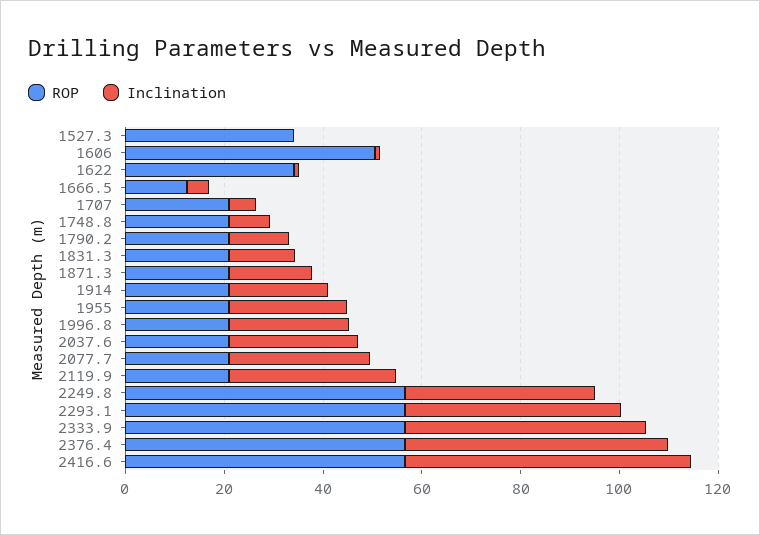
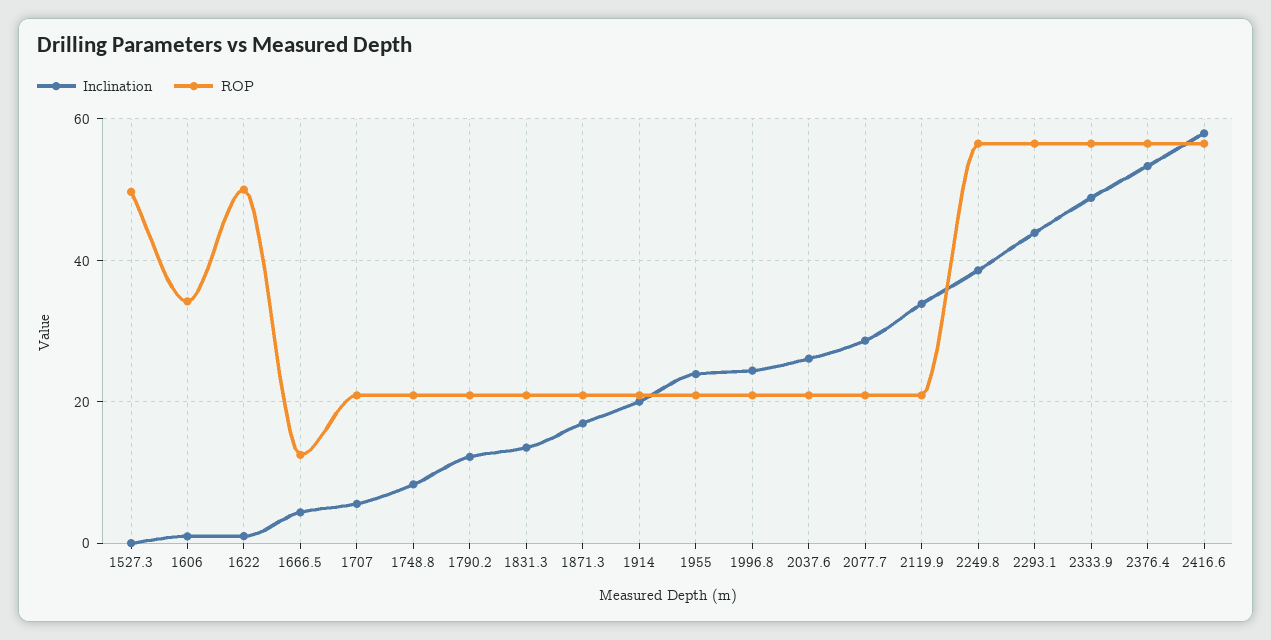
  {
    "ROP": {
-     "1527.3": 35,
+     "1527.3": 50,
-     "1606": 50,
+     "1606": 34,
-     "1622": 35,
+     "1622": 50,
      "1666.5": 12,
      "1707": 20,
      "1748.8": 20,
      "1790.2": 20,
      "1831.3": 20,
      "1871.3": 20,
      "1914": 20,
      "1955": 20,
      "1996.8": 20,
      "2037.6": 20,
      "2077.7": 20,
      "2119.9": 20,
      "2249.8": 56,
      "2293.1": 56,
      "2333.9": 56,
      "2376.4": 56,
      "2416.6": 56
    },
    "Inclination": {
      "1527.3": 0,
      "1606": 0,
      "1622": 0,
      "1666.5": 4,
      "1707": 6,
      "1748.8": 8,
      "1790.2": 12,
      "1831.3": 14,
      "1871.3": 16,
      "1914": 20,
      "1955": 24,
      "1996.8": 24,
      "2037.6": 26,
      "2077.7": 28,
      "2119.9": 34,
      "2249.8": 38,
      "2293.1": 44,
      "2333.9": 48,
      "2376.4": 54,
      "2416.6": 58
    }
  }

